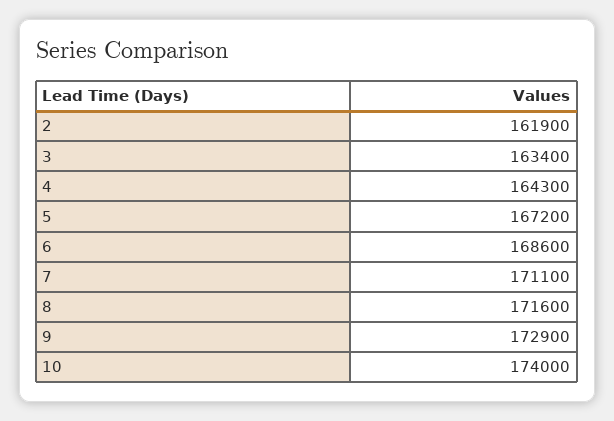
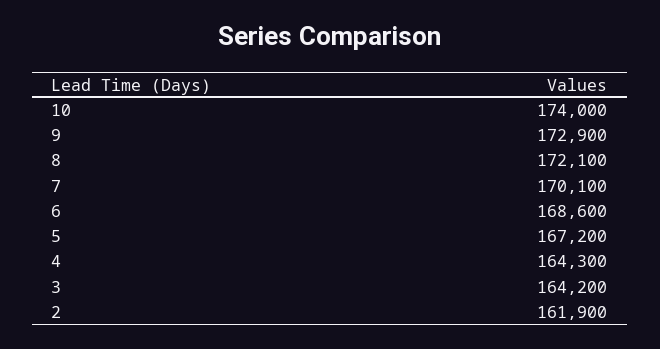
  {
    "2": 161900,
-   "3": 163400,
+   "3": 164200,
    "4": 164300,
    "5": 167200,
    "6": 168600,
-   "7": 171100,
+   "7": 170100,
-   "8": 171600,
+   "8": 172100,
    "9": 172900,
    "10": 174000
  }

